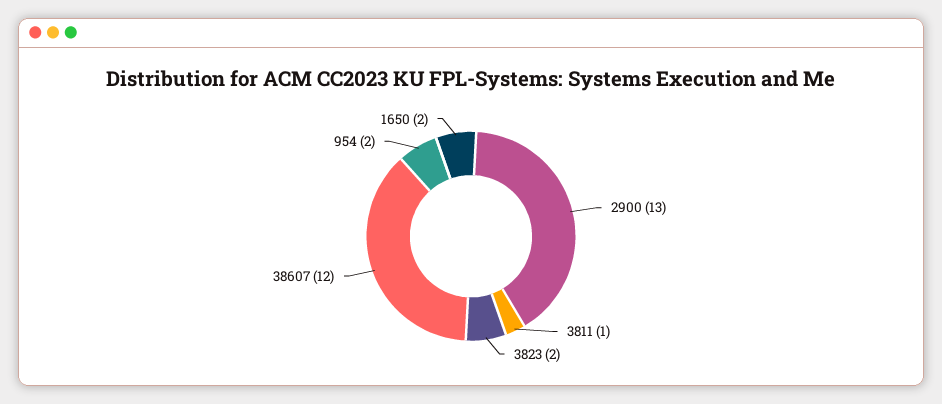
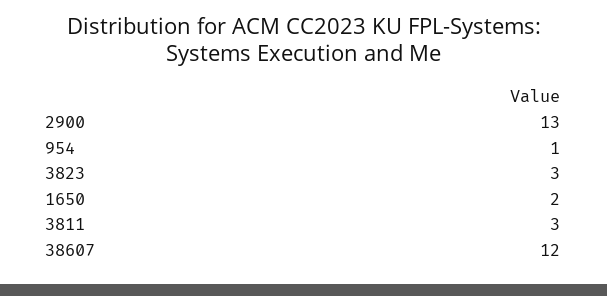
  {
    "2900": 13,
-   "3811": 1,
+   "3811": 3,
-   "3823": 2,
+   "3823": 3,
    "38607": 12,
-   "954": 2,
+   "954": 1,
    "1650": 2
  }

